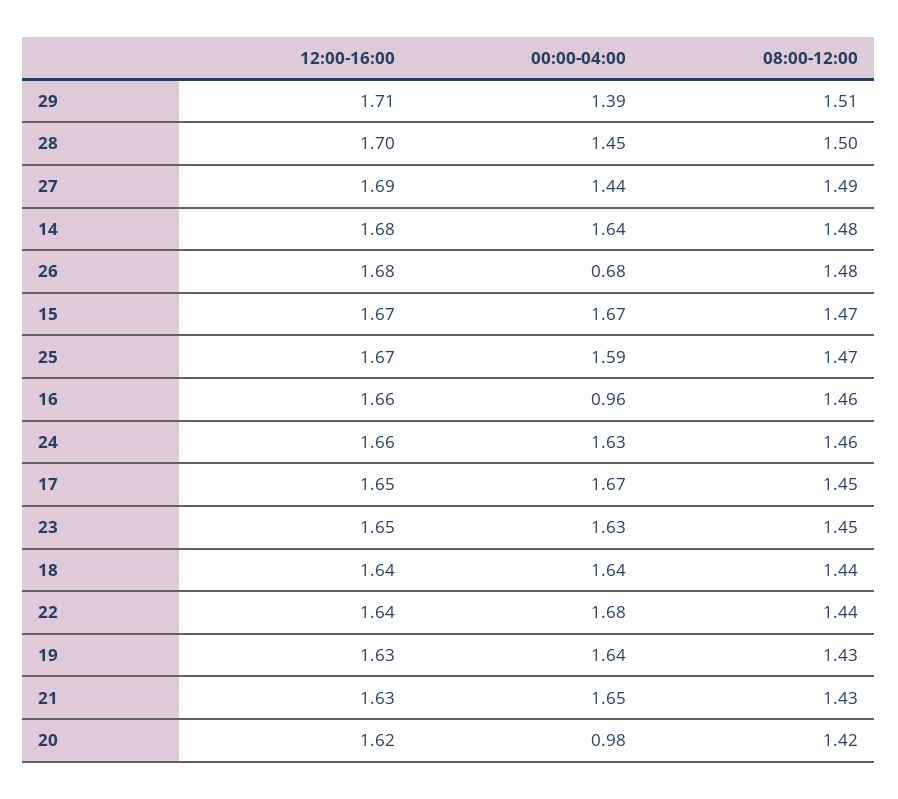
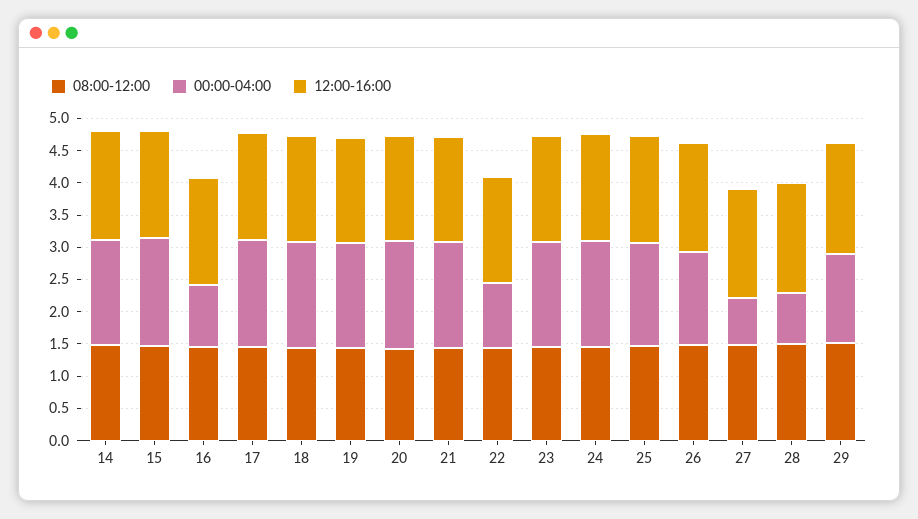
  {
    "12:00-16:00": {
      "29": 1.71,
      "28": 1.7,
      "27": 1.69,
      "14": 1.68,
      "26": 1.68,
      "15": 1.67,
      "25": 1.67,
      "16": 1.66,
      "24": 1.66,
      "17": 1.65,
      "23": 1.65,
      "18": 1.64,
      "22": 1.64,
      "19": 1.63,
      "21": 1.63,
      "20": 1.62
    },
    "00:00-04:00": {
      "29": 1.39,
-     "28": 1.45,
+     "28": 0.75,
-     "27": 1.44,
+     "27": 0.75,
      "14": 1.64,
-     "26": 0.68,
+     "26": 1.5,
      "15": 1.67,
      "25": 1.59,
      "16": 0.96,
      "24": 1.63,
      "17": 1.67,
      "23": 1.63,
      "18": 1.64,
-     "22": 1.68,
+     "22": 1,
      "19": 1.64,
      "21": 1.65,
-     "20": 0.98
+     "20": 1.75
    },
    "08:00-12:00": {
      "29": 1.51,
      "28": 1.5,
      "27": 1.49,
      "14": 1.48,
      "26": 1.48,
      "15": 1.47,
      "25": 1.47,
      "16": 1.46,
      "24": 1.46,
      "17": 1.45,
      "23": 1.45,
      "18": 1.44,
      "22": 1.44,
      "19": 1.43,
      "21": 1.43,
      "20": 1.42
    }
  }

